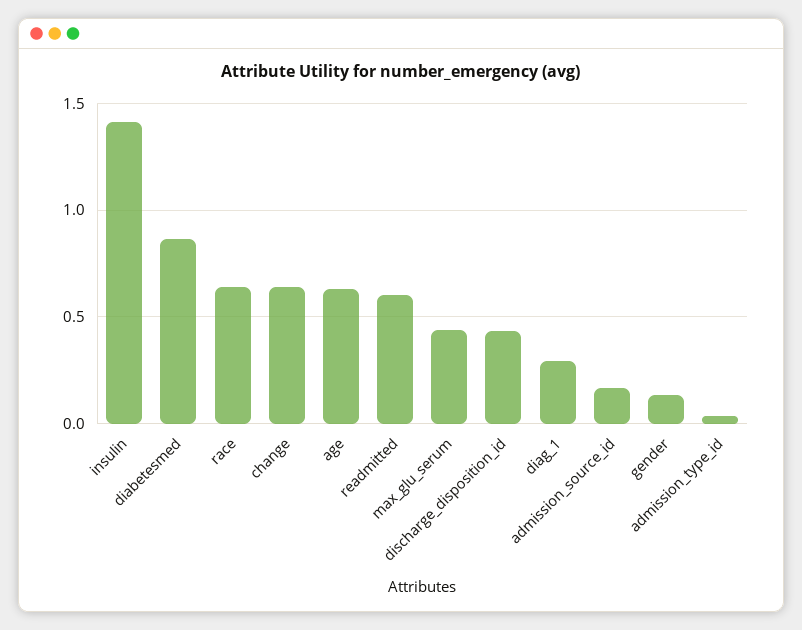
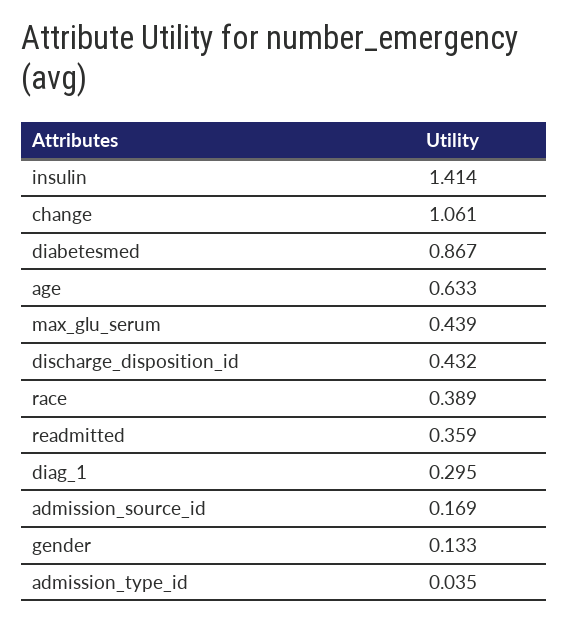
  {
    "insulin": 1.414,
    "diabetesmed": 0.867,
-   "race": 0.65,
+   "race": 0.389,
-   "change": 0.65,
+   "change": 1.061,
    "age": 0.633,
-   "readmitted": 0.6,
+   "readmitted": 0.359,
    "max_glu_serum": 0.439,
    "discharge_disposition_id": 0.432,
    "diag_1": 0.295,
    "admission_source_id": 0.169,
    "gender": 0.133,
    "admission_type_id": 0.035
  }

